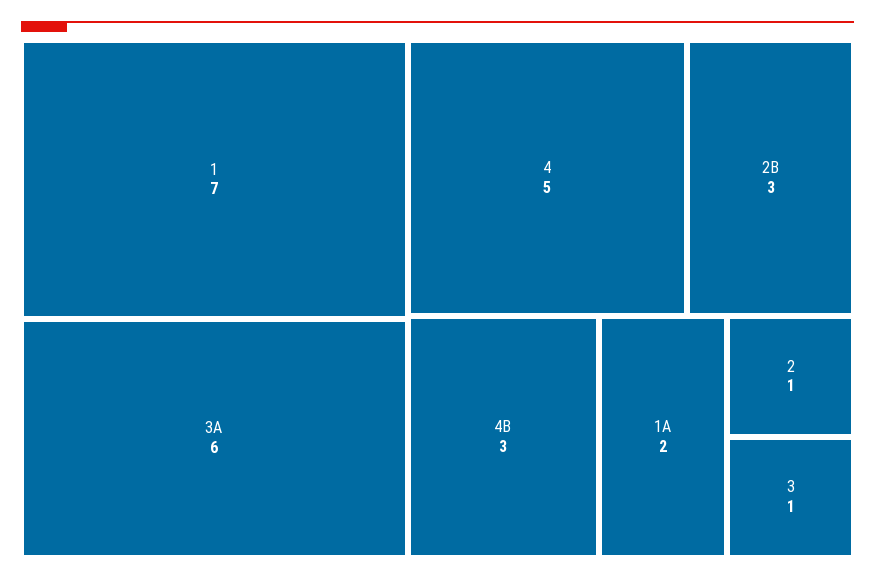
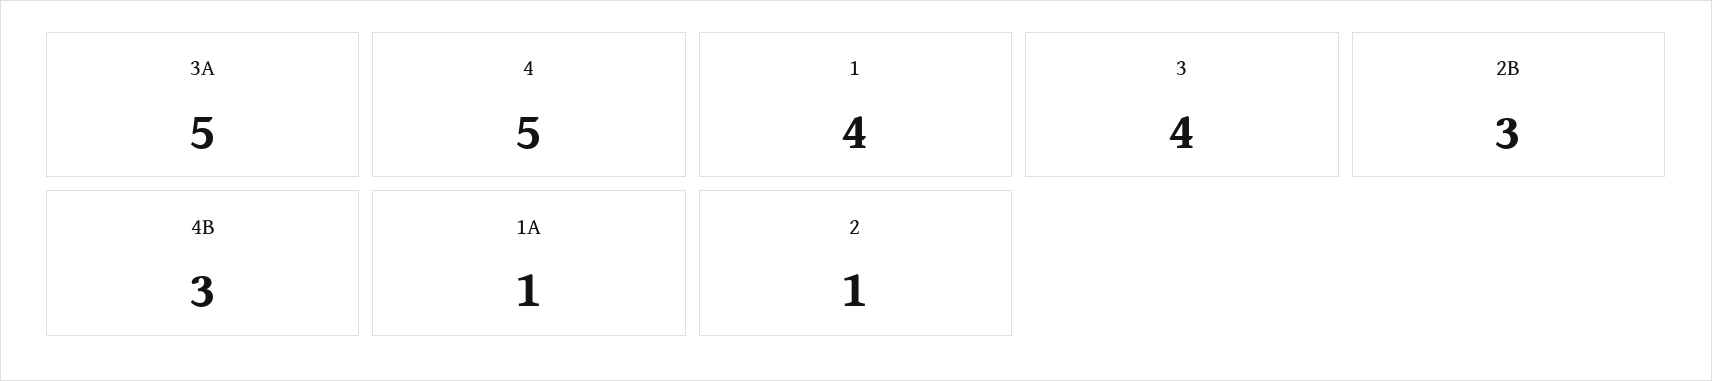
  {
-   "1": 7,
+   "1": 4,
-   "3A": 6,
+   "3A": 5,
    "4": 5,
    "2B": 3,
    "4B": 3,
-   "1A": 2,
+   "1A": 1,
    "2": 1,
-   "3": 1
+   "3": 4
  }

